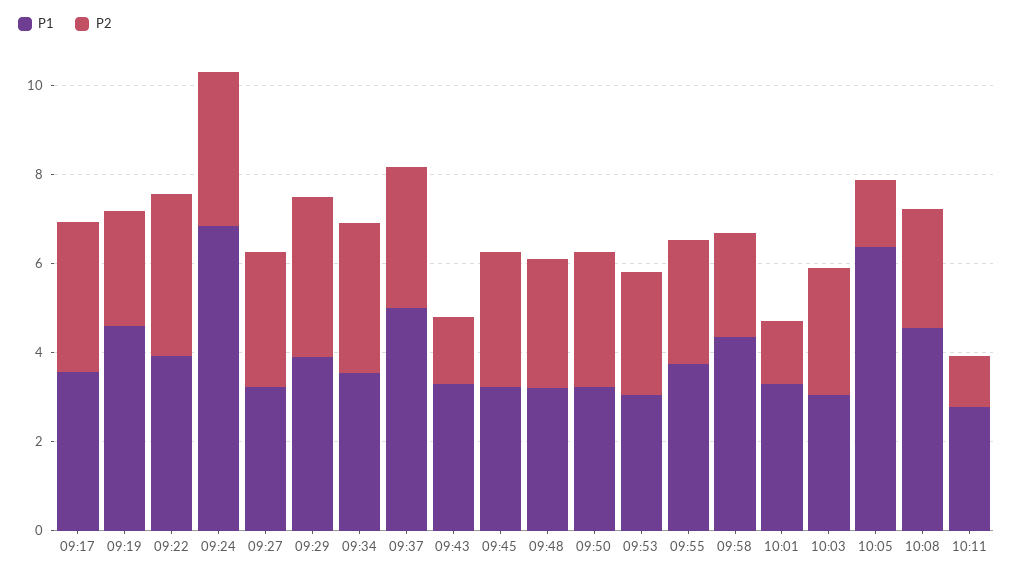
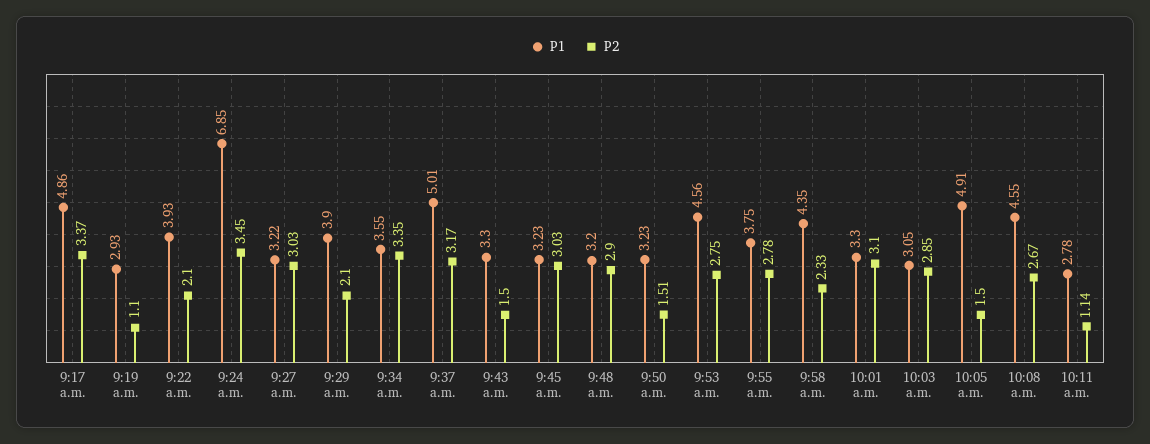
  {
    "P1": {
-     "09:17": 3.5,
+     "09:17": 4.86,
-     "09:19": 4.5,
+     "09:19": 2.93,
      "09:22": 3.93,
      "09:24": 6.85,
      "09:27": 3.22,
      "09:29": 3.9,
      "09:34": 3.55,
      "09:37": 5.01,
      "09:43": 3.3,
      "09:45": 3.23,
      "09:48": 3.2,
      "09:50": 3.23,
-     "09:53": 3,
+     "09:53": 4.56,
      "09:55": 3.75,
      "09:58": 4.35,
      "10:01": 3.3,
      "10:03": 3.05,
-     "10:05": 6.5,
+     "10:05": 4.91,
      "10:08": 4.55,
      "10:11": 2.78
    },
    "P2": {
      "09:17": 3.37,
-     "09:19": 2.5,
+     "09:19": 1.1,
-     "09:22": 3.5,
+     "09:22": 2.1,
      "09:24": 3.45,
      "09:27": 3.03,
-     "09:29": 3.5,
+     "09:29": 2.1,
      "09:34": 3.35,
      "09:37": 3.17,
      "09:43": 1.5,
      "09:45": 3.03,
      "09:48": 2.9,
-     "09:50": 3,
+     "09:50": 1.51,
      "09:53": 2.75,
      "09:55": 2.78,
      "09:58": 2.33,
-     "10:01": 1.5,
+     "10:01": 3.1,
      "10:03": 2.85,
      "10:05": 1.5,
      "10:08": 2.67,
      "10:11": 1.14
    }
  }

